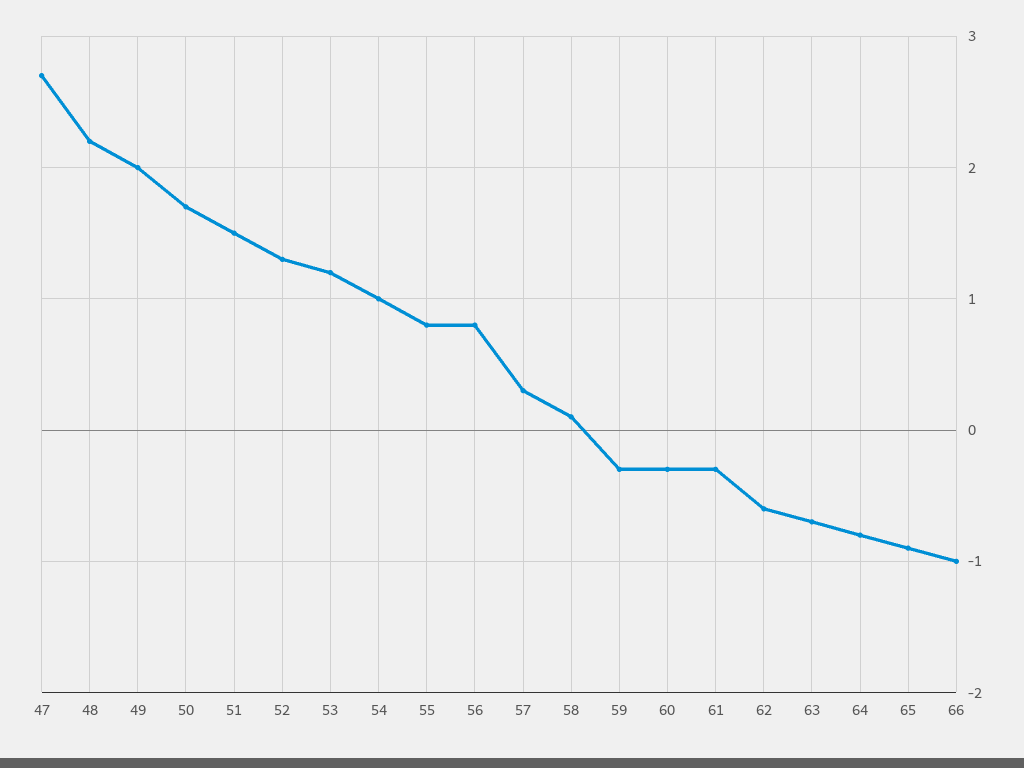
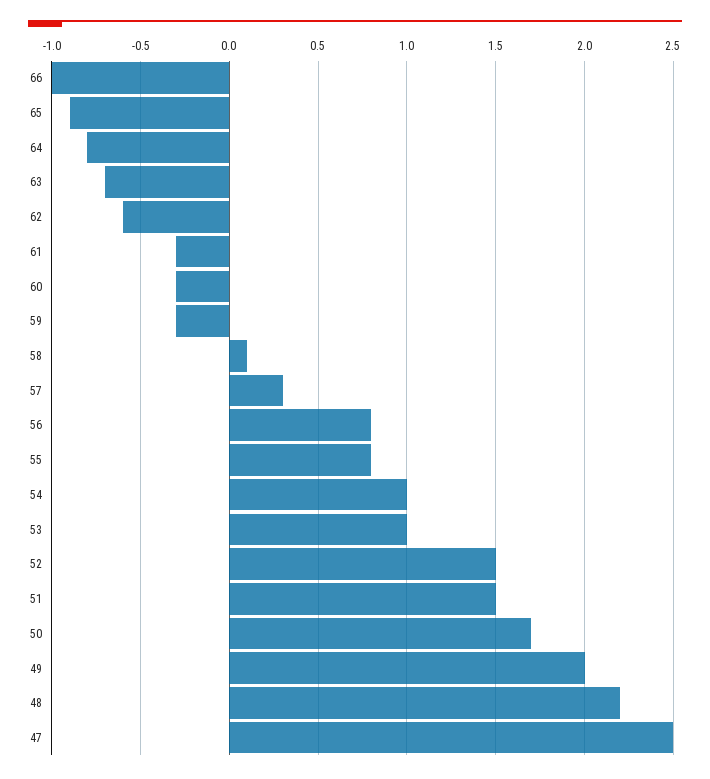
  {
-   "47": 2.7,
+   "47": 2.5,
    "48": 2.2,
    "49": 2,
    "50": 1.7,
    "51": 1.5,
-   "52": 1.3,
+   "52": 1.5,
-   "53": 1.2,
+   "53": 1,
    "54": 1,
    "55": 0.8,
    "56": 0.8,
    "57": 0.3,
    "58": 0.1,
    "59": -0.3,
    "60": -0.3,
    "61": -0.3,
    "62": -0.6,
    "63": -0.7,
    "64": -0.8,
    "65": -0.9,
    "66": -1
  }

